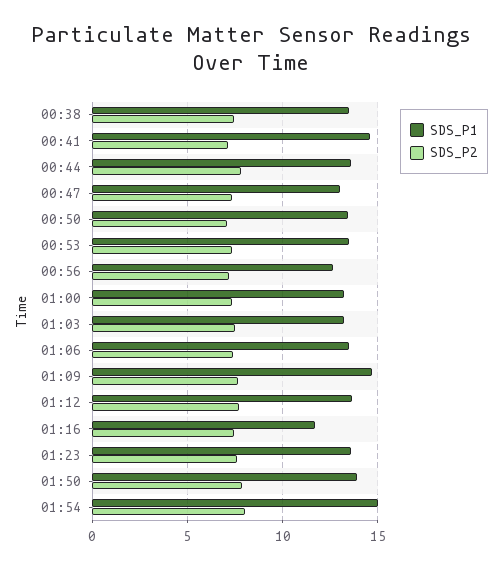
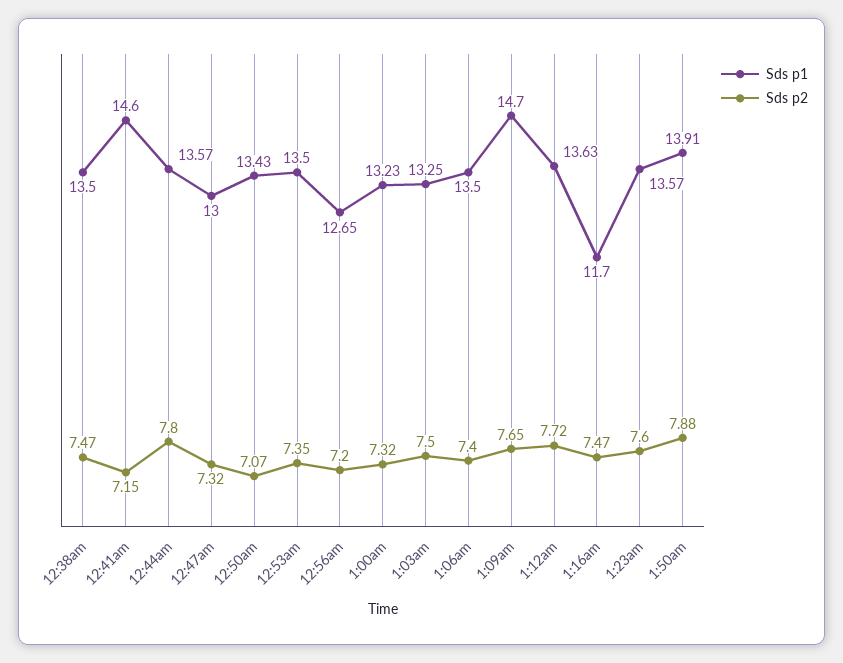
  {
    "SDS_P1": {
      "00:38": 13.5,
      "00:41": 14.6,
      "00:44": 13.57,
      "00:47": 13,
      "00:50": 13.43,
      "00:53": 13.5,
      "00:56": 12.65,
      "01:00": 13.23,
      "01:03": 13.25,
      "01:06": 13.5,
      "01:09": 14.7,
      "01:12": 13.63,
      "01:16": 11.7,
      "01:23": 13.57,
-     "01:50": 13.91,
+     "01:50": 13.91
-     "01:54": 15
    },
    "SDS_P2": {
      "00:38": 7.47,
      "00:41": 7.15,
      "00:44": 7.8,
      "00:47": 7.32,
      "00:50": 7.07,
      "00:53": 7.35,
      "00:56": 7.2,
      "01:00": 7.32,
      "01:03": 7.5,
      "01:06": 7.4,
      "01:09": 7.65,
      "01:12": 7.72,
      "01:16": 7.47,
      "01:23": 7.6,
-     "01:50": 7.88,
+     "01:50": 7.88
-     "01:54": 8
    }
  }

